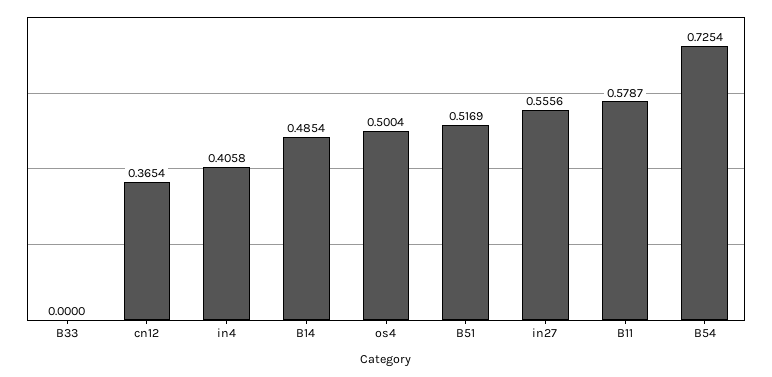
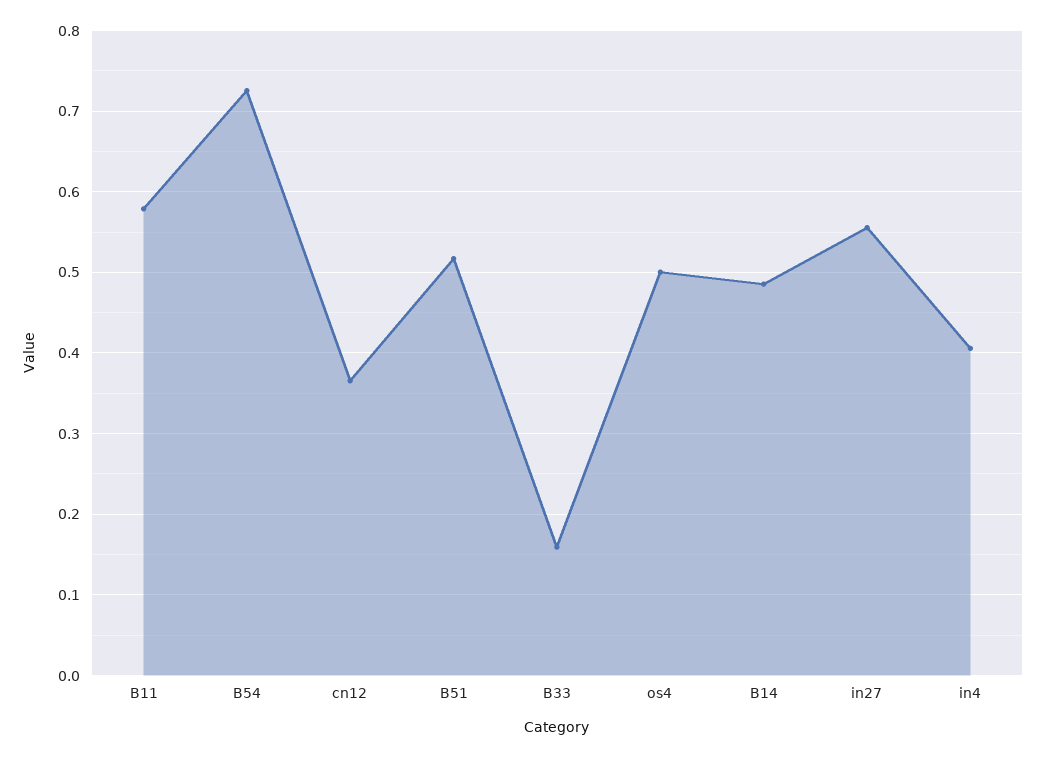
  {
-   "B33": 0,
+   "B33": 0.16,
    "cn12": 0.3654,
    "in4": 0.4058,
    "B14": 0.4854,
    "os4": 0.5004,
    "B51": 0.5169,
    "in27": 0.5556,
    "B11": 0.5787,
    "B54": 0.7254
  }

